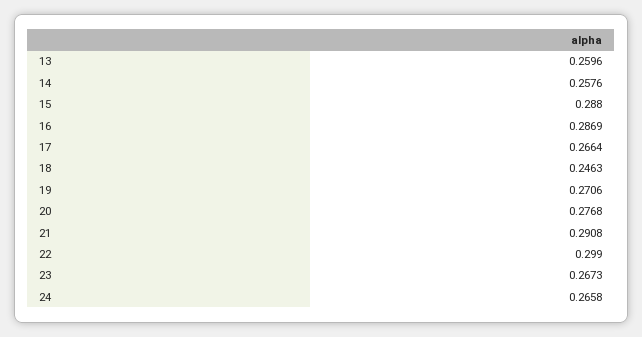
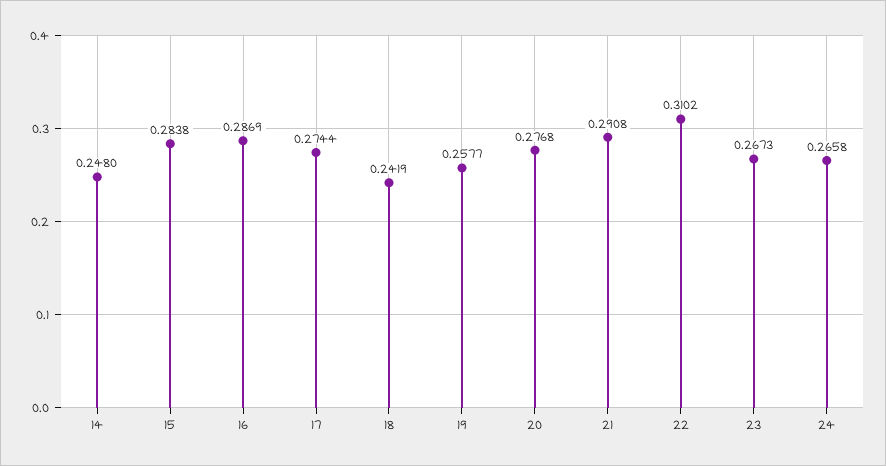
  {
-   "13": 0.2596,
-   "14": 0.2576,
+   "14": 0.248,
-   "15": 0.288,
+   "15": 0.2838,
    "16": 0.2869,
-   "17": 0.2664,
+   "17": 0.2744,
-   "18": 0.2463,
+   "18": 0.2419,
-   "19": 0.2706,
+   "19": 0.2577,
    "20": 0.2768,
    "21": 0.2908,
-   "22": 0.299,
+   "22": 0.3102,
    "23": 0.2673,
    "24": 0.2658
  }

